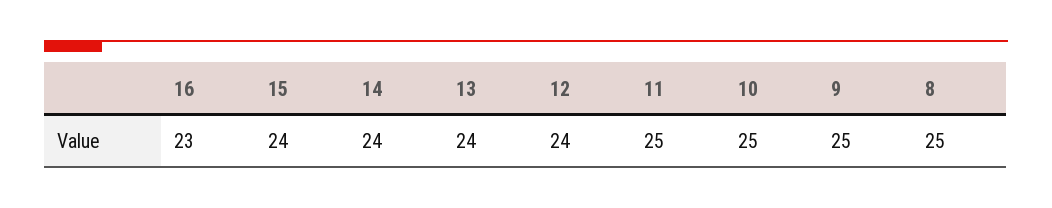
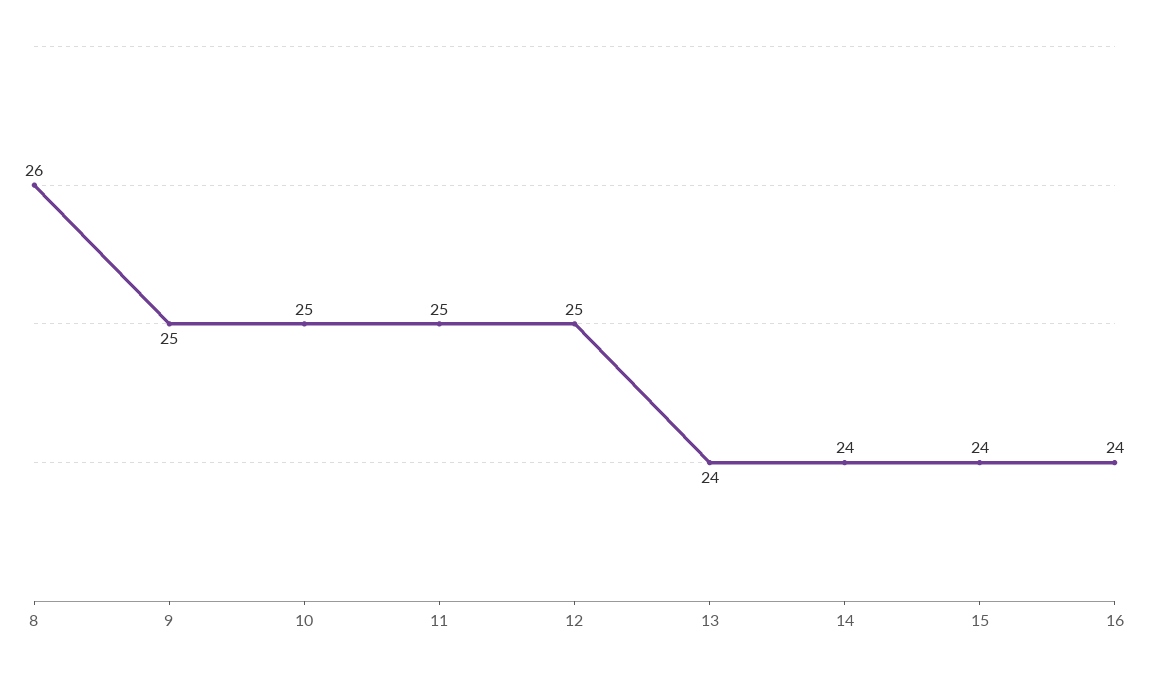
  {
-   "16": 23,
+   "16": 24,
    "15": 24,
    "14": 24,
    "13": 24,
-   "12": 24,
+   "12": 25,
    "11": 25,
    "10": 25,
    "9": 25,
-   "8": 25
+   "8": 26
  }

